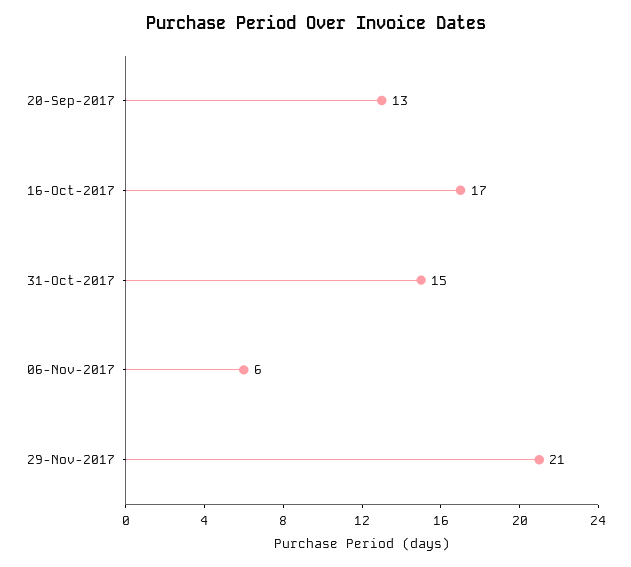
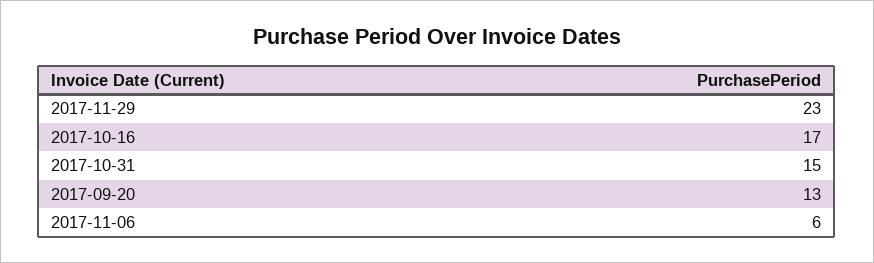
  {
    "20-Sep-2017": 13,
    "16-Oct-2017": 17,
    "31-Oct-2017": 15,
    "06-Nov-2017": 6,
-   "29-Nov-2017": 21
+   "29-Nov-2017": 23
  }

